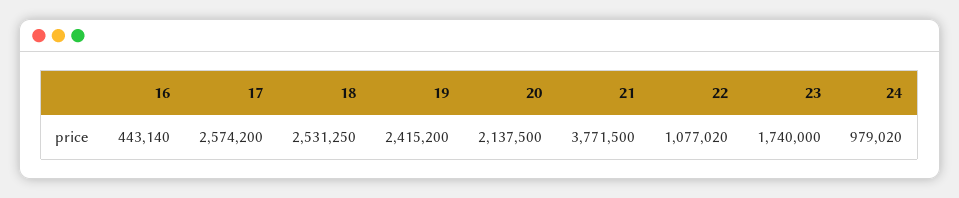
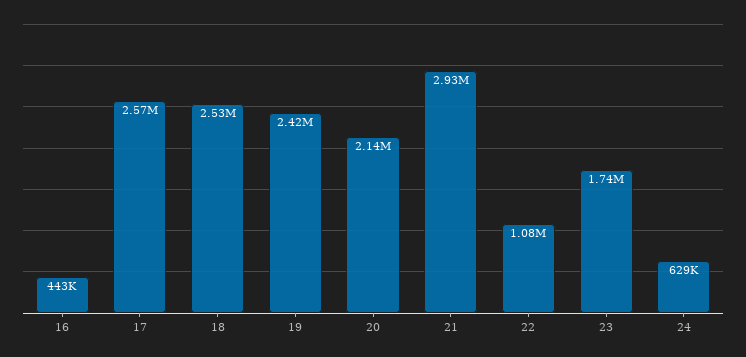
  {
    "16": 443140,
    "17": 2574200,
    "18": 2531250,
    "19": 2415200,
    "20": 2137500,
-   "21": 3771500,
+   "21": 2930000,
    "22": 1077020,
    "23": 1740000,
-   "24": 979020
+   "24": 629000
  }

